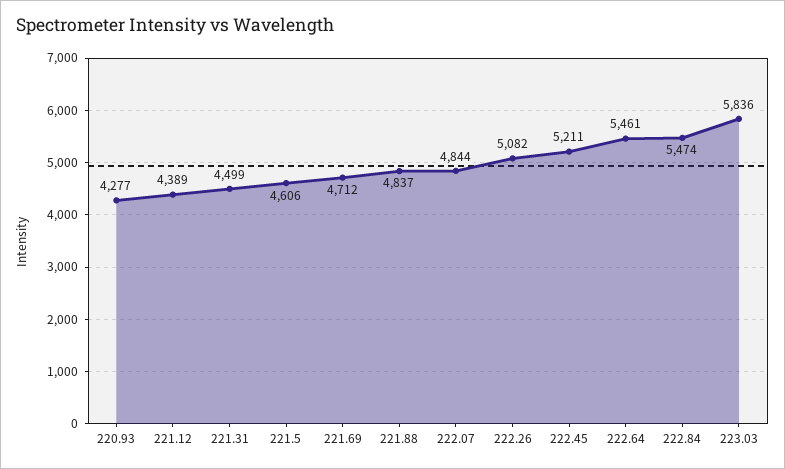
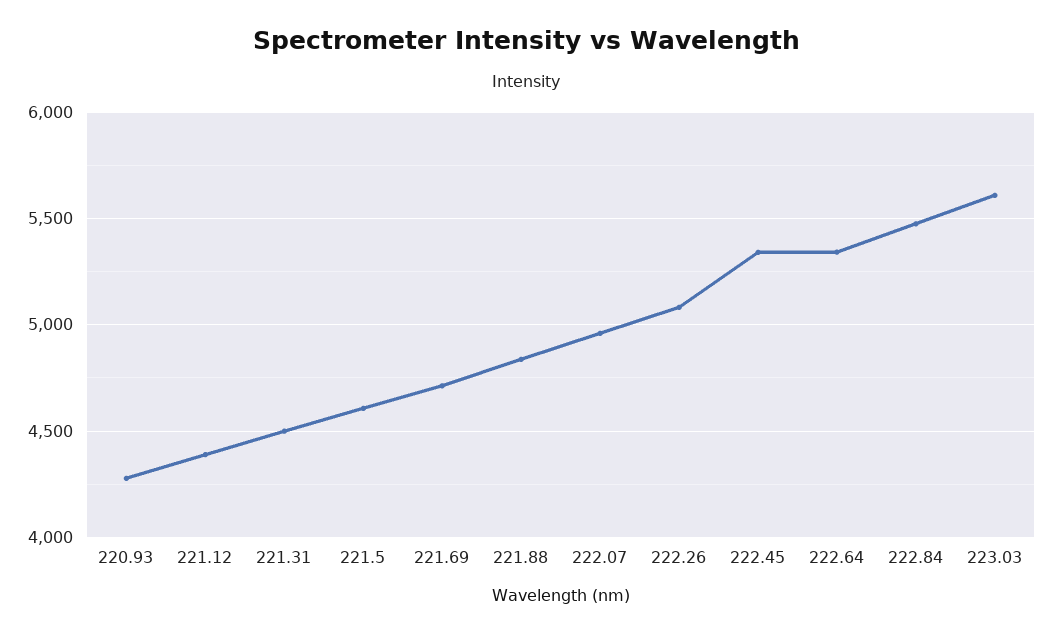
  {
    "220.93": 4277,
    "221.12": 4389,
    "221.31": 4499,
    "221.5": 4606,
    "221.69": 4712,
    "221.88": 4837,
-   "222.07": 4844,
+   "222.07": 4950,
    "222.26": 5082,
-   "222.45": 5211,
+   "222.45": 5350,
-   "222.64": 5461,
+   "222.64": 5350,
    "222.84": 5474,
-   "223.03": 5836
+   "223.03": 5600
  }

